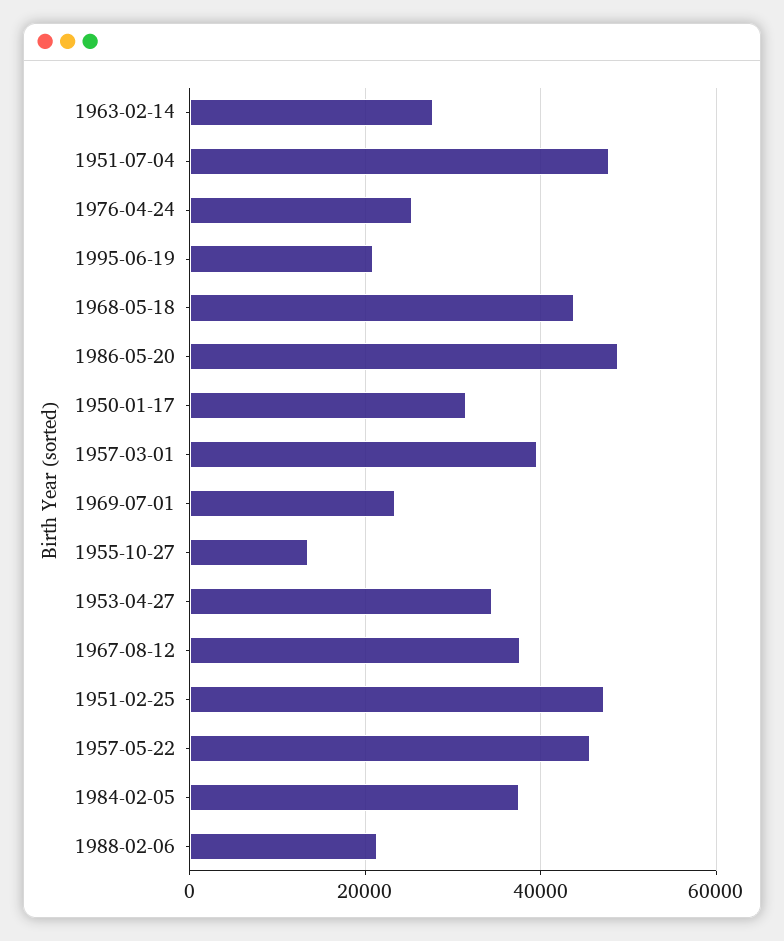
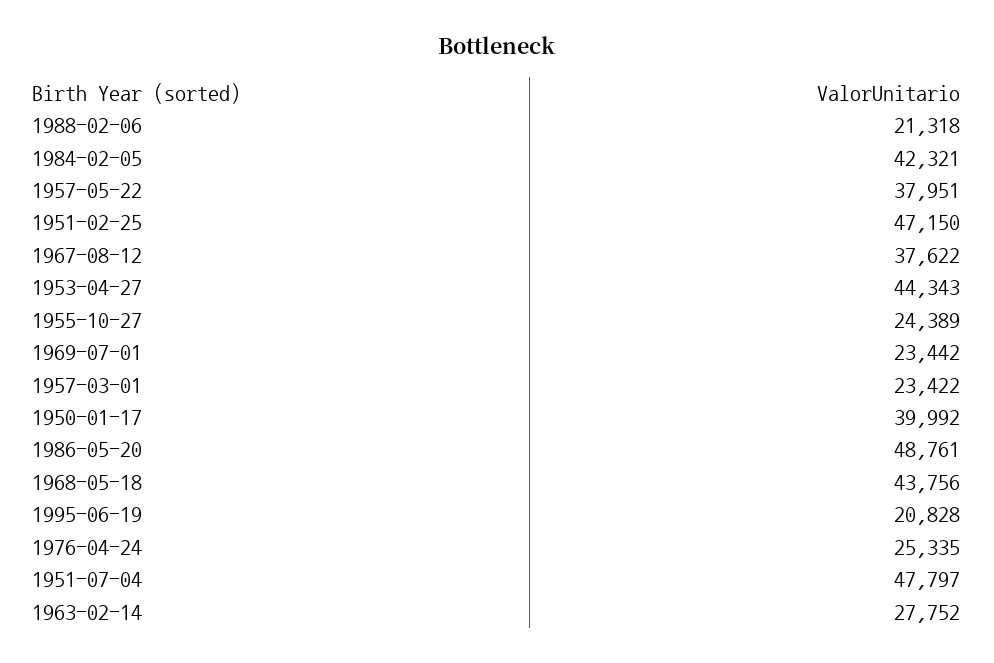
  {
    "1963-02-14": 27752,
    "1951-07-04": 47797,
    "1976-04-24": 25335,
    "1995-06-19": 20828,
    "1968-05-18": 43756,
    "1986-05-20": 48761,
-   "1950-01-17": 32000,
+   "1950-01-17": 39992,
-   "1957-03-01": 40000,
+   "1957-03-01": 23422,
    "1969-07-01": 23442,
-   "1955-10-27": 14000,
+   "1955-10-27": 24389,
-   "1953-04-27": 34000,
+   "1953-04-27": 44343,
    "1967-08-12": 37622,
    "1951-02-25": 47150,
-   "1957-05-22": 46000,
+   "1957-05-22": 37951,
-   "1984-02-05": 38000,
+   "1984-02-05": 42321,
    "1988-02-06": 21318
  }

